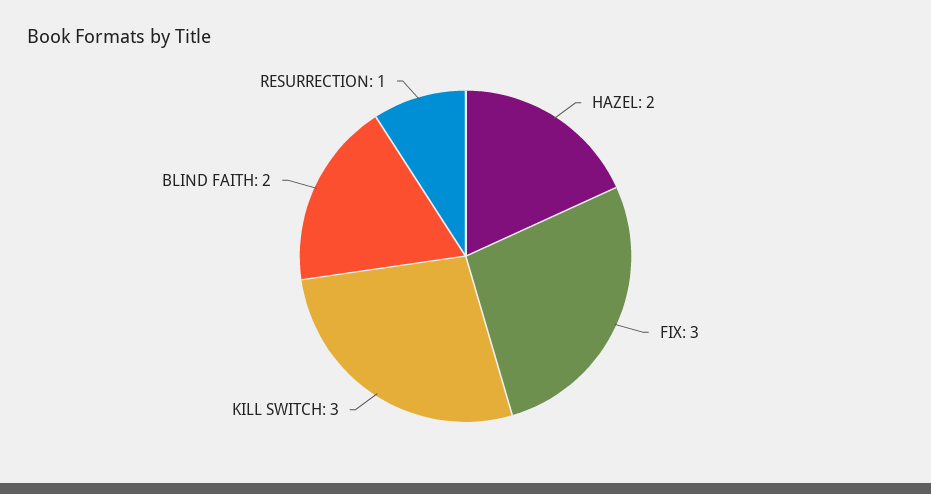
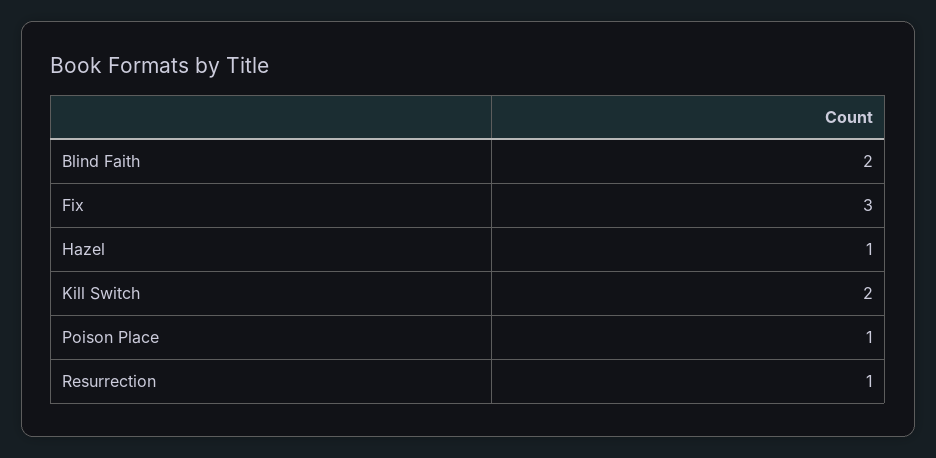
  {
-   "HAZEL": 2,
+   "HAZEL": 1,
    "FIX": 3,
-   "KILL SWITCH": 3,
+   "KILL SWITCH": 2,
    "BLIND FAITH": 2,
-   "RESURRECTION": 1
+   "RESURRECTION": 1,
+   "Poison Place": 1
  }

